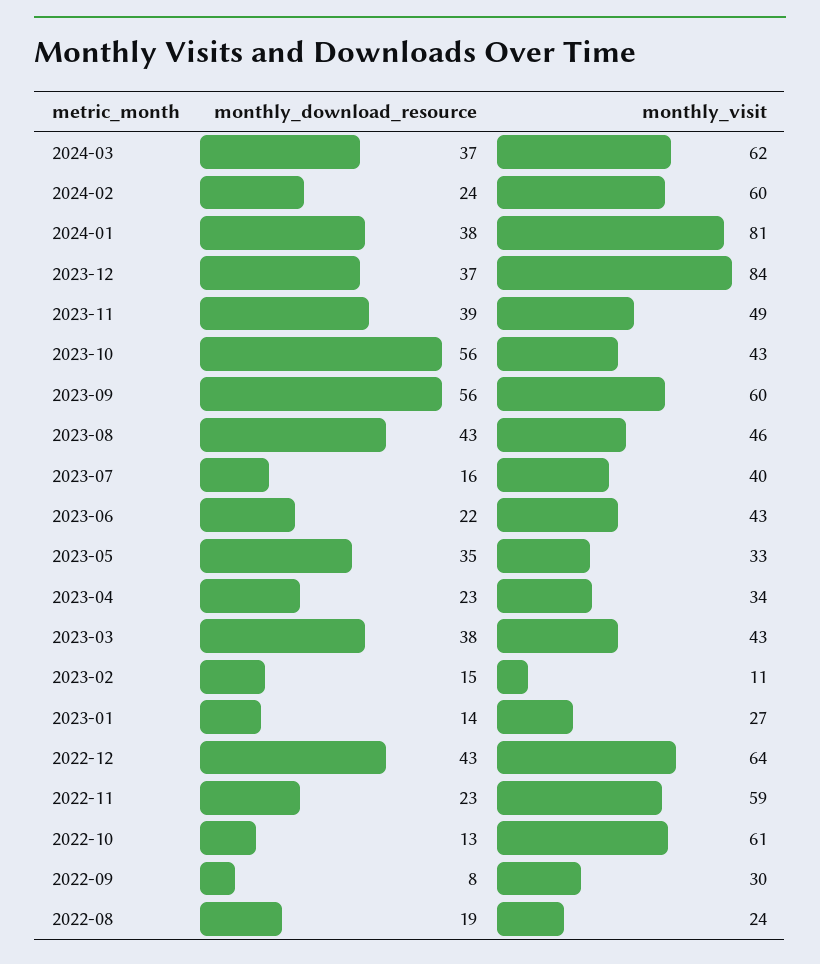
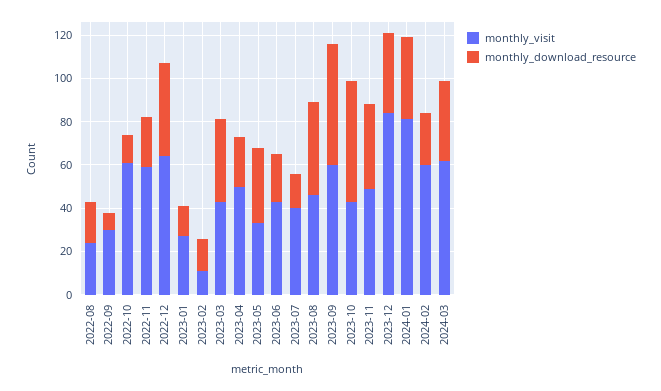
  {
    "monthly_download_resource": {
      "2024-03": 37,
      "2024-02": 24,
      "2024-01": 38,
      "2023-12": 37,
      "2023-11": 39,
      "2023-10": 56,
      "2023-09": 56,
      "2023-08": 43,
      "2023-07": 16,
      "2023-06": 22,
      "2023-05": 35,
      "2023-04": 23,
      "2023-03": 38,
      "2023-02": 15,
      "2023-01": 14,
      "2022-12": 43,
      "2022-11": 23,
      "2022-10": 13,
      "2022-09": 8,
      "2022-08": 19
    },
    "monthly_visit": {
      "2024-03": 62,
      "2024-02": 60,
      "2024-01": 81,
      "2023-12": 84,
      "2023-11": 49,
      "2023-10": 43,
      "2023-09": 60,
      "2023-08": 46,
      "2023-07": 40,
      "2023-06": 43,
      "2023-05": 33,
-     "2023-04": 34,
+     "2023-04": 50,
      "2023-03": 43,
      "2023-02": 11,
      "2023-01": 27,
      "2022-12": 64,
      "2022-11": 59,
      "2022-10": 61,
      "2022-09": 30,
      "2022-08": 24
    }
  }

